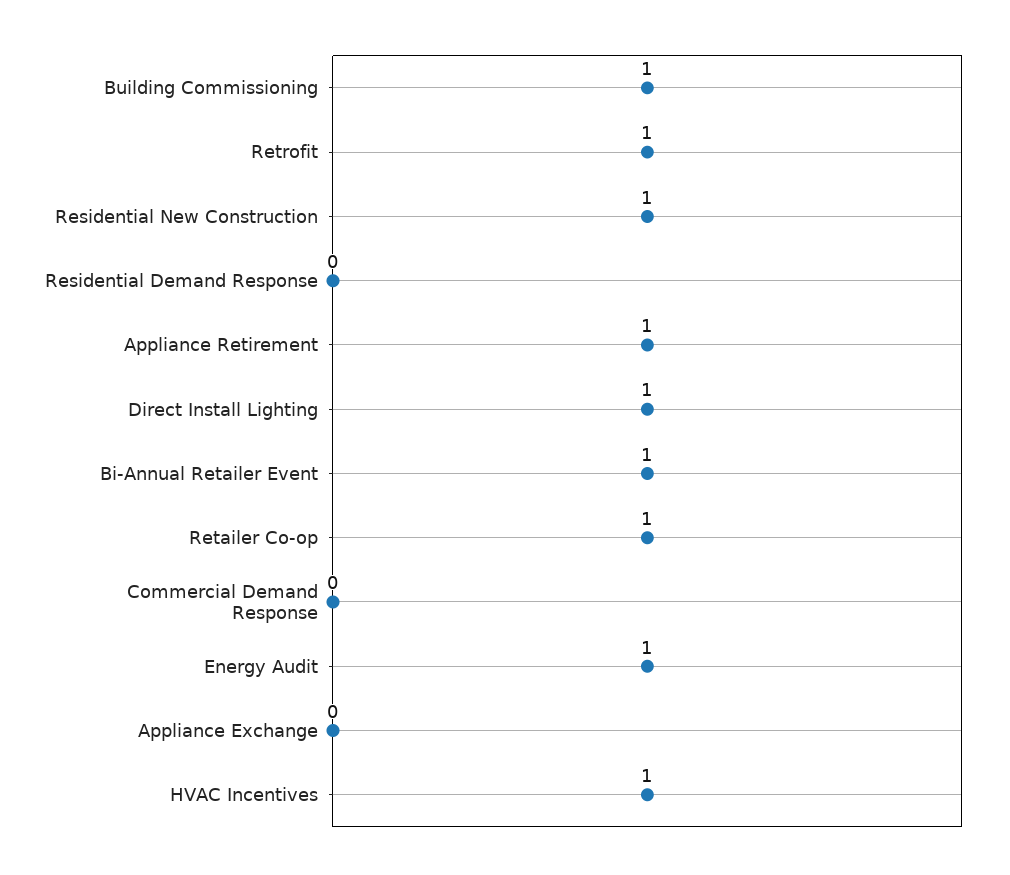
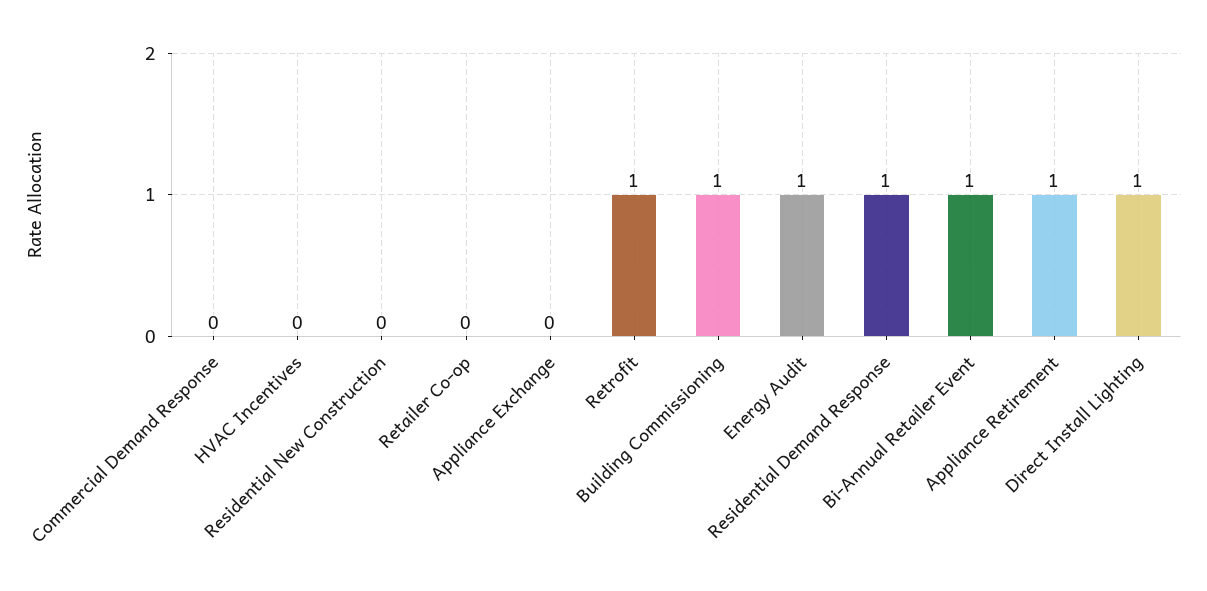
  {
    "Building Commissioning": 1,
    "Retrofit": 1,
-   "Residential New Construction": 1,
+   "Residential New Construction": 0,
-   "Residential Demand Response": 0,
+   "Residential Demand Response": 1,
    "Appliance Retirement": 1,
    "Direct Install Lighting": 1,
    "Bi-Annual Retailer Event": 1,
-   "Retailer Co-op": 1,
+   "Retailer Co-op": 0,
    "Commercial Demand Response": 0,
    "Energy Audit": 1,
    "Appliance Exchange": 0,
-   "HVAC Incentives": 1
+   "HVAC Incentives": 0
  }

